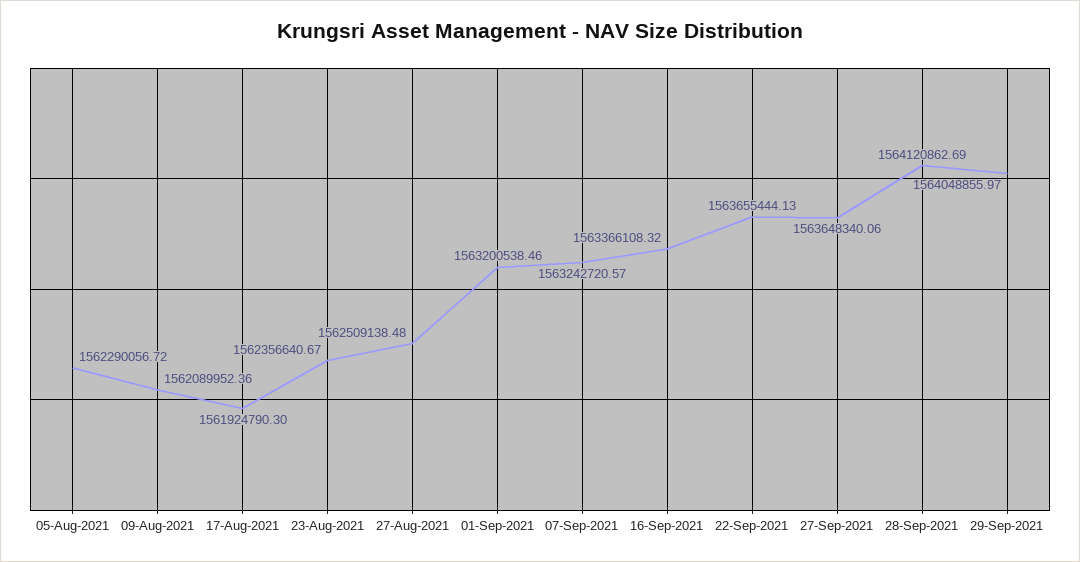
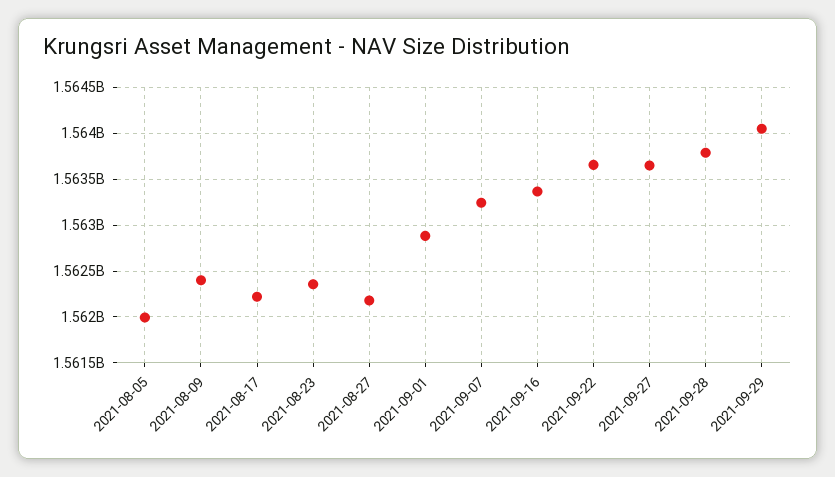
  {
-   "05-Aug-2021": 1562290056.72,
+   "05-Aug-2021": 1562000000,
-   "09-Aug-2021": 1562089952.36,
+   "09-Aug-2021": 1562400000,
-   "17-Aug-2021": 1561924790.3,
+   "17-Aug-2021": 1562200000,
    "23-Aug-2021": 1562356640.67,
-   "27-Aug-2021": 1562509138.48,
+   "27-Aug-2021": 1562200000,
-   "01-Sep-2021": 1563200538.46,
+   "01-Sep-2021": 1562900000,
    "07-Sep-2021": 1563242720.57,
    "16-Sep-2021": 1563366108.32,
    "22-Sep-2021": 1563655444.13,
    "27-Sep-2021": 1563648340.06,
-   "28-Sep-2021": 1564120862.69,
+   "28-Sep-2021": 1563800000,
    "29-Sep-2021": 1564048855.97
  }

